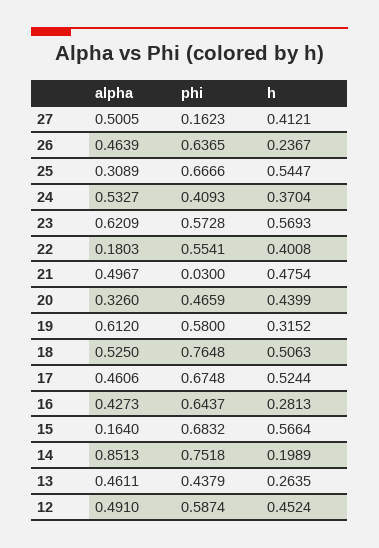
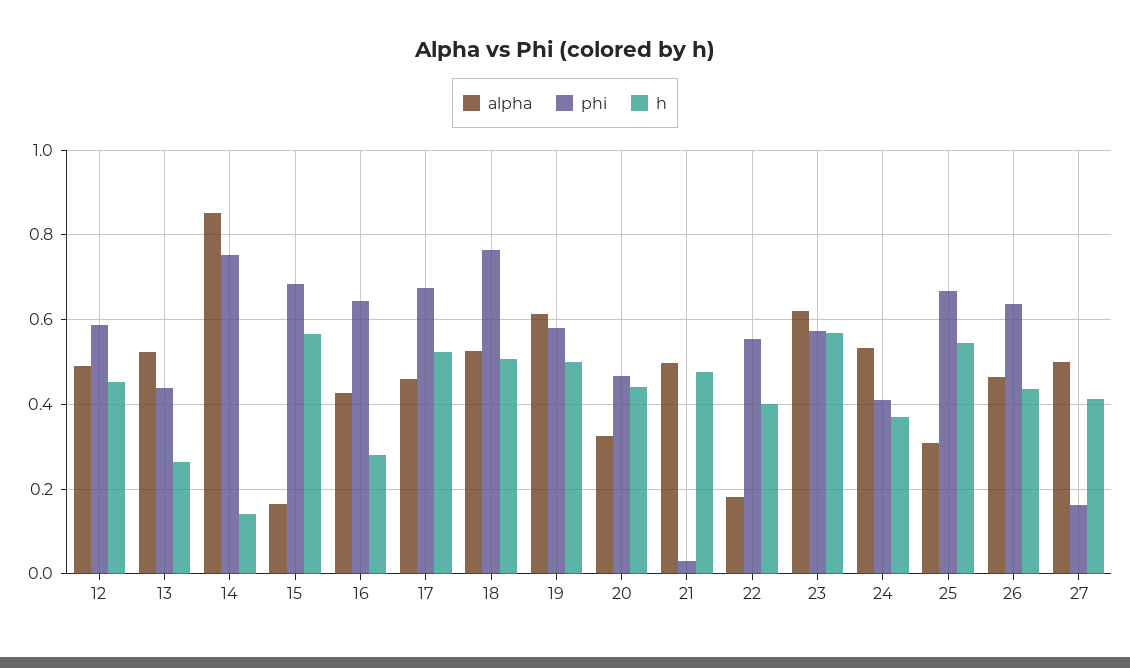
  {
    "alpha": {
      "27": 0.5005,
      "26": 0.4639,
      "25": 0.3089,
      "24": 0.5327,
      "23": 0.6209,
      "22": 0.1803,
      "21": 0.4967,
      "20": 0.326,
      "19": 0.612,
      "18": 0.525,
      "17": 0.4606,
      "16": 0.4273,
      "15": 0.164,
      "14": 0.8513,
-     "13": 0.4611,
+     "13": 0.52,
      "12": 0.491
    },
    "phi": {
      "27": 0.1623,
      "26": 0.6365,
      "25": 0.6666,
      "24": 0.4093,
      "23": 0.5728,
      "22": 0.5541,
      "21": 0.03,
      "20": 0.4659,
      "19": 0.58,
      "18": 0.7648,
      "17": 0.6748,
      "16": 0.6437,
      "15": 0.6832,
      "14": 0.7518,
      "13": 0.4379,
      "12": 0.5874
    },
    "h": {
      "27": 0.4121,
-     "26": 0.2367,
+     "26": 0.44,
      "25": 0.5447,
      "24": 0.3704,
      "23": 0.5693,
      "22": 0.4008,
      "21": 0.4754,
      "20": 0.4399,
-     "19": 0.3152,
+     "19": 0.5,
      "18": 0.5063,
      "17": 0.5244,
      "16": 0.2813,
      "15": 0.5664,
-     "14": 0.1989,
+     "14": 0.14,
      "13": 0.2635,
      "12": 0.4524
    }
  }

